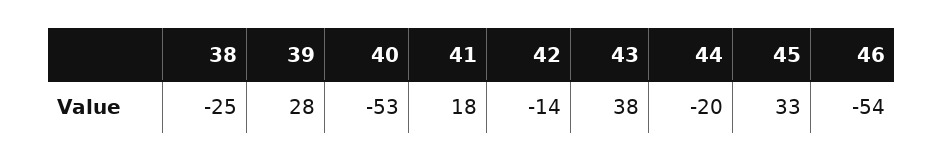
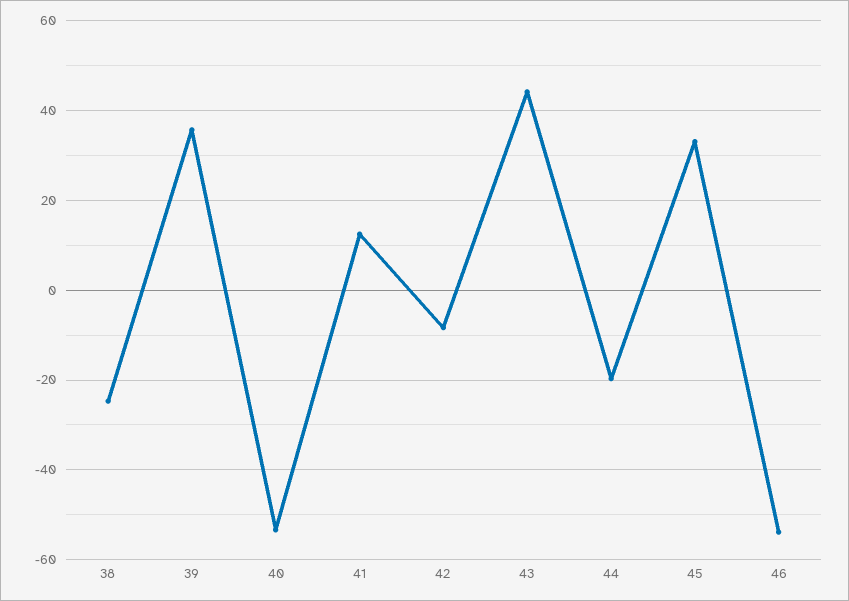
  {
    "38": -25,
-   "39": 28,
+   "39": 36,
    "40": -53,
-   "41": 18,
+   "41": 12,
-   "42": -14,
+   "42": -8,
-   "43": 38,
+   "43": 44,
    "44": -20,
    "45": 33,
    "46": -54
  }

